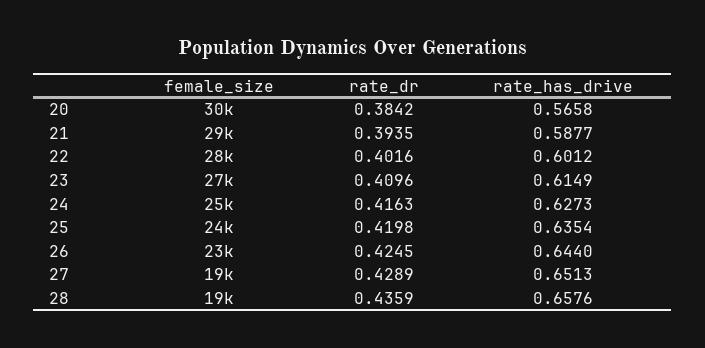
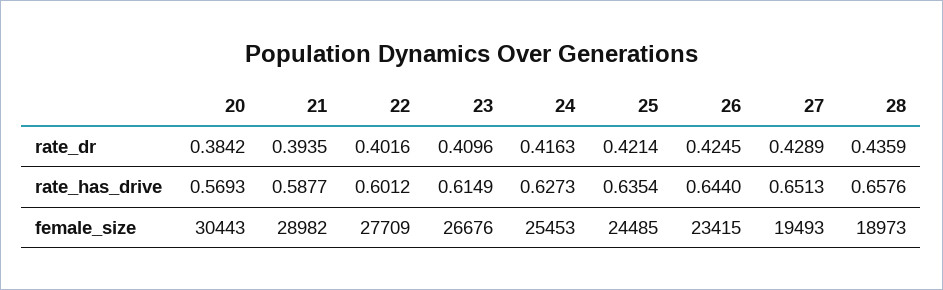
  {
    "female_size": {
      "20": 30443,
      "21": 28982,
      "22": 27709,
      "23": 26676,
      "24": 25453,
      "25": 24485,
      "26": 23415,
      "27": 19493,
      "28": 18973
    },
    "rate_dr": {
      "20": 0.3842,
      "21": 0.3935,
      "22": 0.4016,
      "23": 0.4096,
      "24": 0.4163,
-     "25": 0.4198,
+     "25": 0.4214,
      "26": 0.4245,
      "27": 0.4289,
      "28": 0.4359
    },
    "rate_has_drive": {
-     "20": 0.5658,
+     "20": 0.5693,
      "21": 0.5877,
      "22": 0.6012,
      "23": 0.6149,
      "24": 0.6273,
      "25": 0.6354,
      "26": 0.644,
      "27": 0.6513,
      "28": 0.6576
    }
  }

